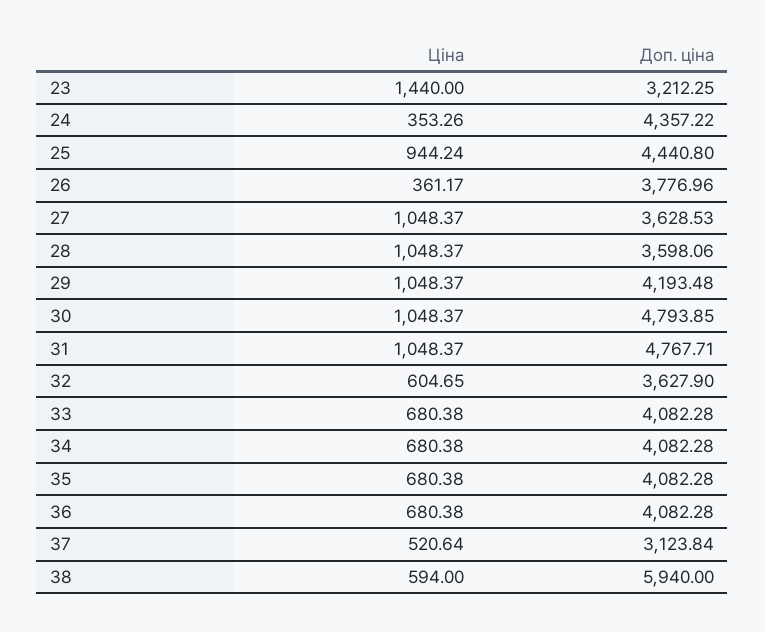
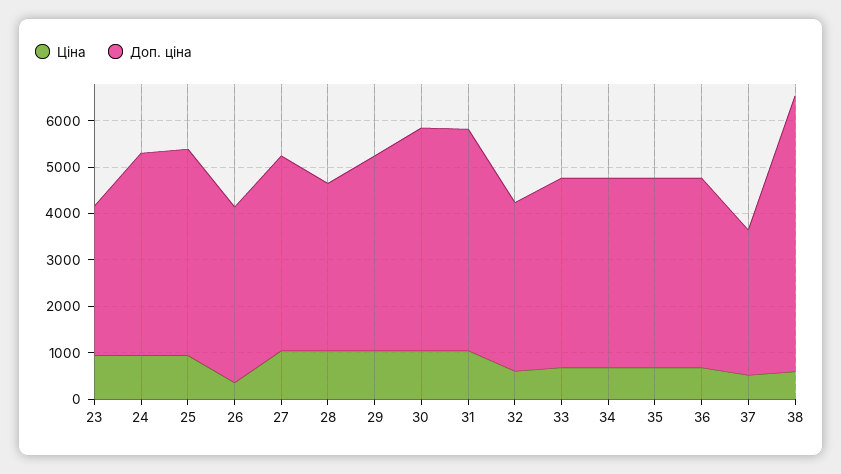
  {
    "Ціна": {
-     "23": 1440,
+     "23": 1000,
-     "24": 353.26,
+     "24": 1000,
      "25": 944.24,
      "26": 361.17,
      "27": 1048.37,
      "28": 1048.37,
      "29": 1048.37,
      "30": 1048.37,
      "31": 1048.37,
      "32": 604.65,
      "33": 680.38,
      "34": 680.38,
      "35": 680.38,
      "36": 680.38,
      "37": 520.64,
      "38": 594
    },
    "Доп. ціна": {
      "23": 3212.25,
      "24": 4357.22,
      "25": 4440.8,
      "26": 3776.96,
-     "27": 3628.53,
+     "27": 4200,
      "28": 3598.06,
      "29": 4193.48,
      "30": 4793.85,
      "31": 4767.71,
      "32": 3627.9,
      "33": 4082.28,
      "34": 4082.28,
      "35": 4082.28,
      "36": 4082.28,
      "37": 3123.84,
      "38": 5940
    }
  }

